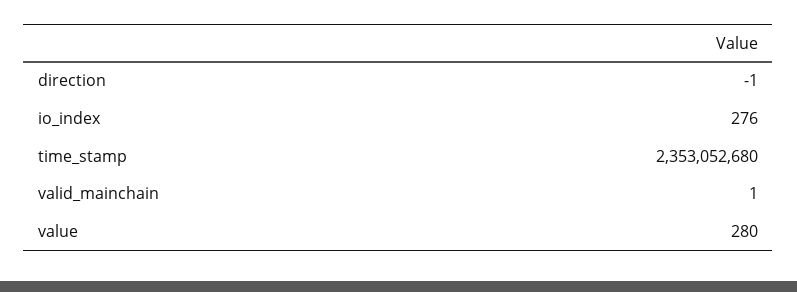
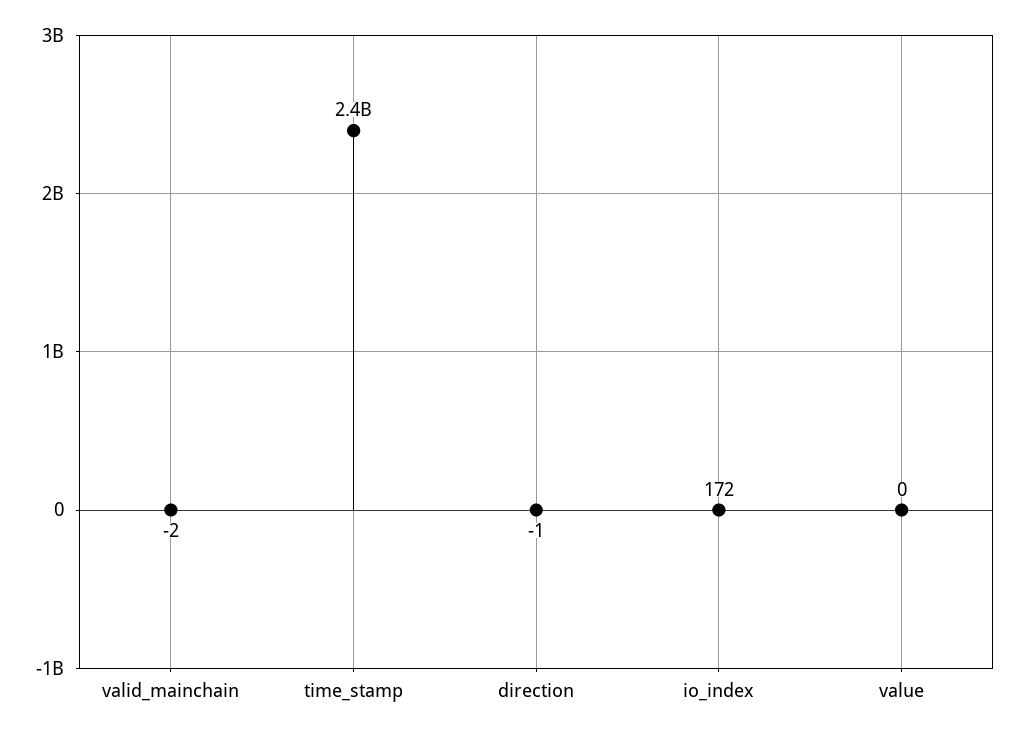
  {
    "direction": -1,
-   "io_index": 276,
+   "io_index": 172,
    "time_stamp": 2353052680,
-   "valid_mainchain": 1,
+   "valid_mainchain": -2,
-   "value": 280
+   "value": 0
  }

